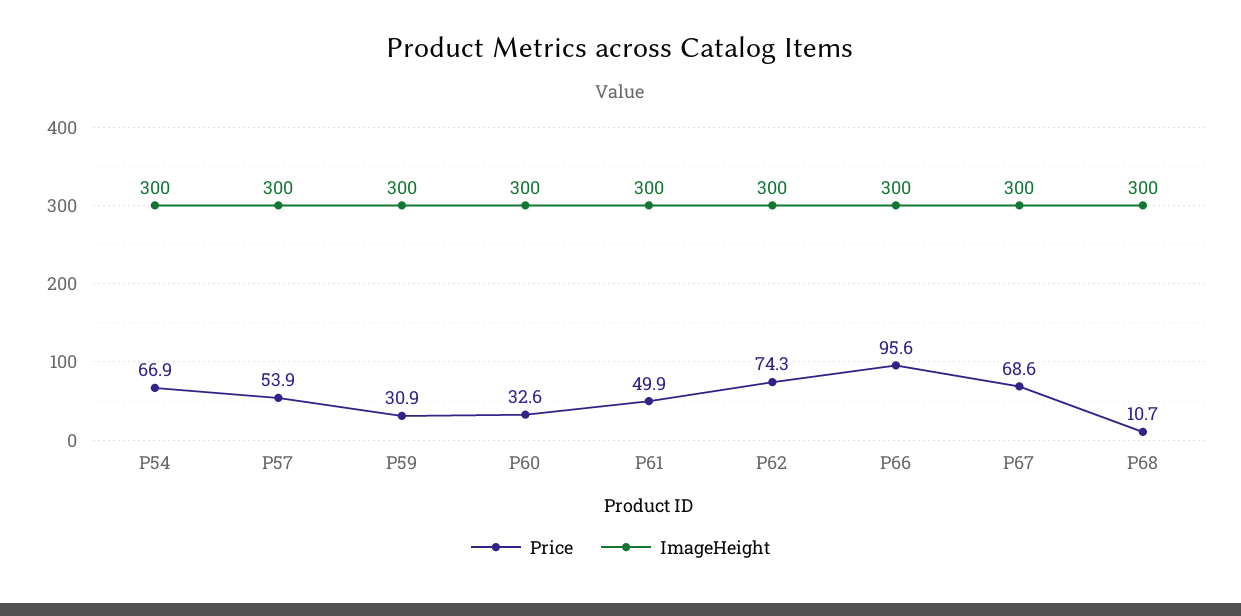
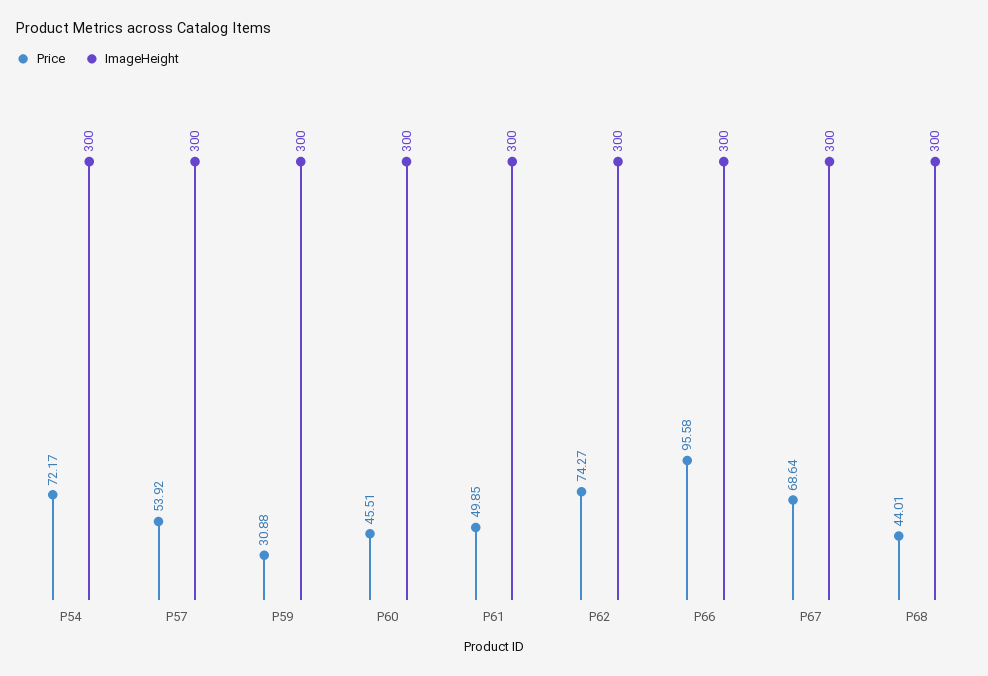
  {
    "Price": {
-     "P54": 66.9,
+     "P54": 72.17,
      "P57": 53.92,
      "P59": 30.88,
-     "P60": 32.6,
+     "P60": 45.51,
      "P61": 49.85,
      "P62": 74.27,
      "P66": 95.58,
      "P67": 68.64,
-     "P68": 10.7
+     "P68": 44.01
    },
    "ImageHeight": {
      "P54": 300,
      "P57": 300,
      "P59": 300,
      "P60": 300,
      "P61": 300,
      "P62": 300,
      "P66": 300,
      "P67": 300,
      "P68": 300
    }
  }

